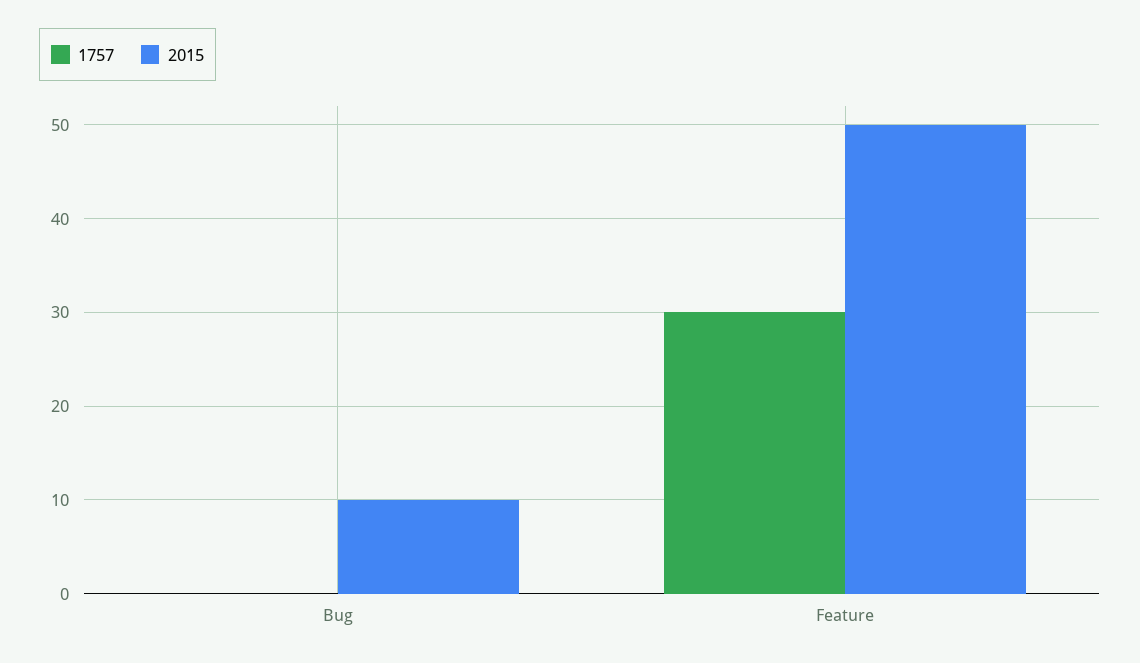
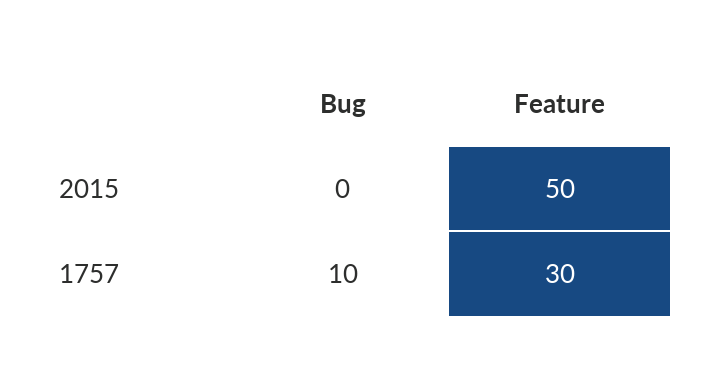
  {
    "1757": {
-     "Bug": 0,
+     "Bug": 10,
      "Feature": 30
    },
    "2015": {
-     "Bug": 10,
+     "Bug": 0,
      "Feature": 50
    }
  }

